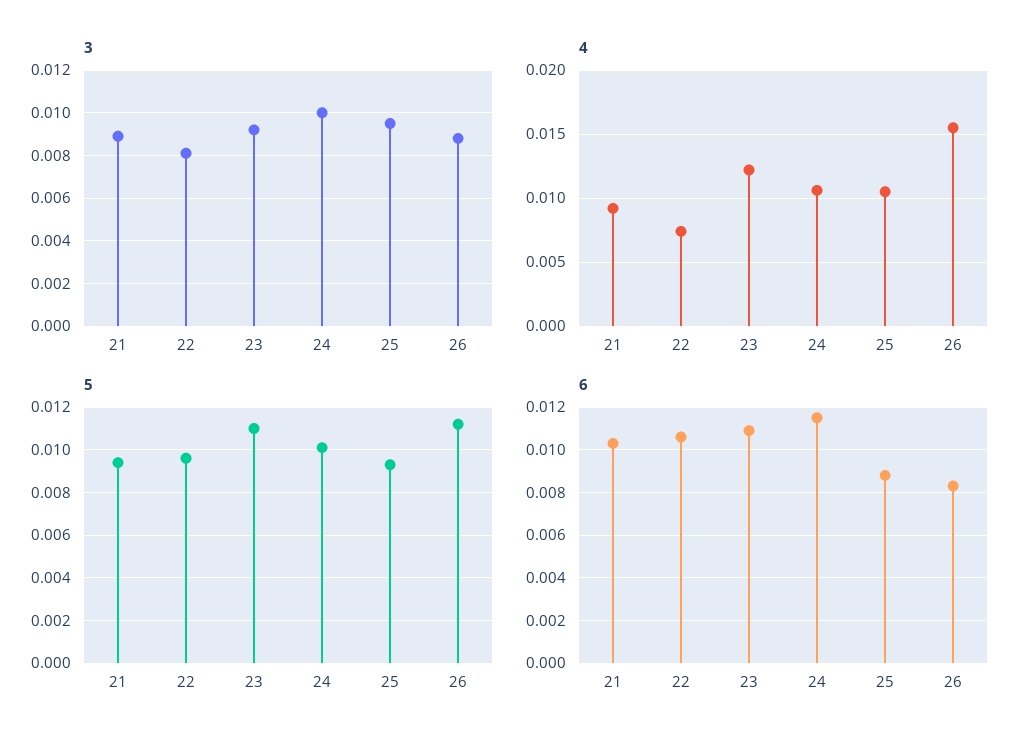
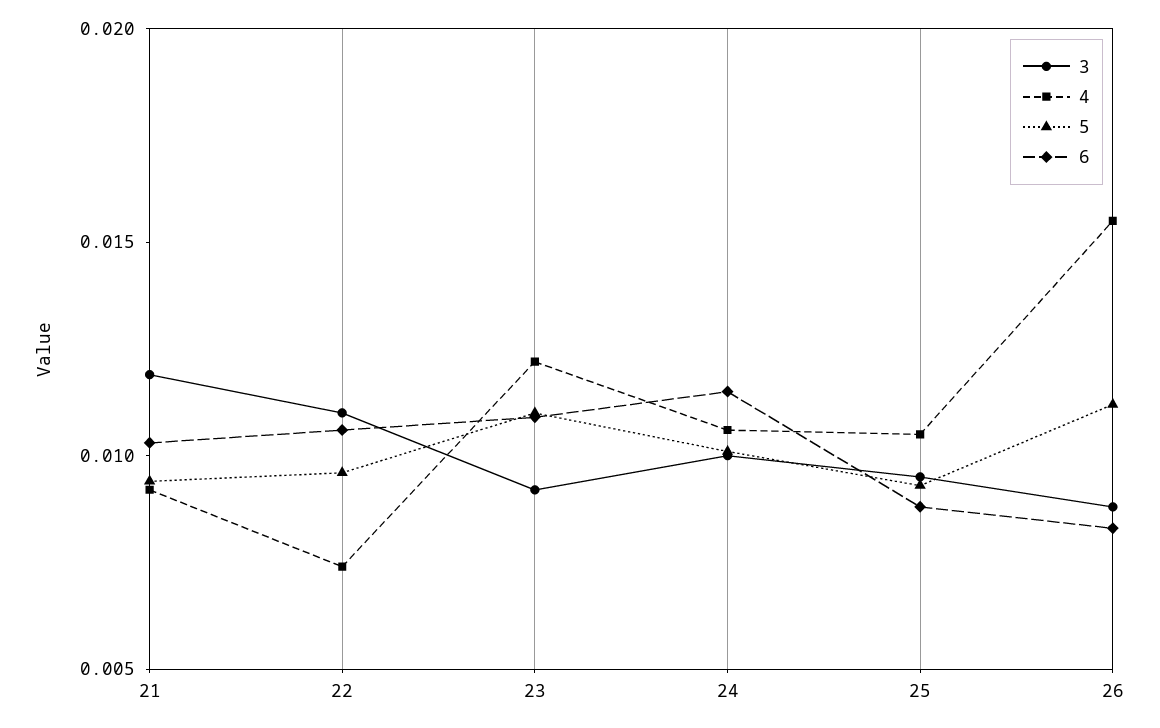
  {
    "3": {
-     "21": 0.009,
+     "21": 0.012,
-     "22": 0.008,
+     "22": 0.011,
      "23": 0.009,
      "24": 0.01,
      "25": 0.0095,
      "26": 0.009
    },
    "4": {
      "21": 0.009,
      "22": 0.0075,
      "23": 0.012,
      "24": 0.0105,
      "25": 0.0105,
      "26": 0.0155
    },
    "5": {
      "21": 0.0095,
      "22": 0.0095,
      "23": 0.011,
      "24": 0.01,
      "25": 0.0095,
      "26": 0.011
    },
    "6": {
      "21": 0.0105,
      "22": 0.0105,
      "23": 0.011,
      "24": 0.0115,
      "25": 0.009,
      "26": 0.0085
    }
  }

